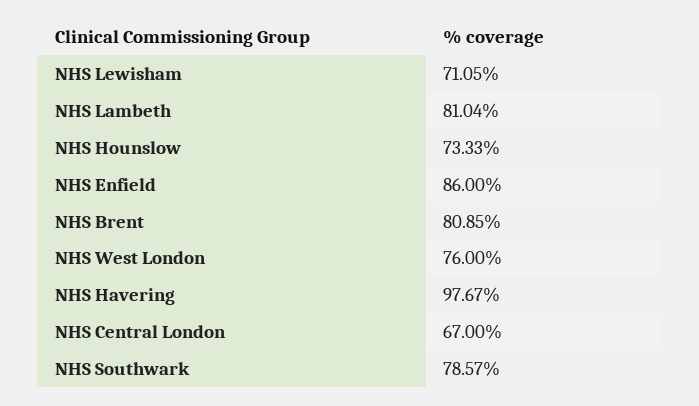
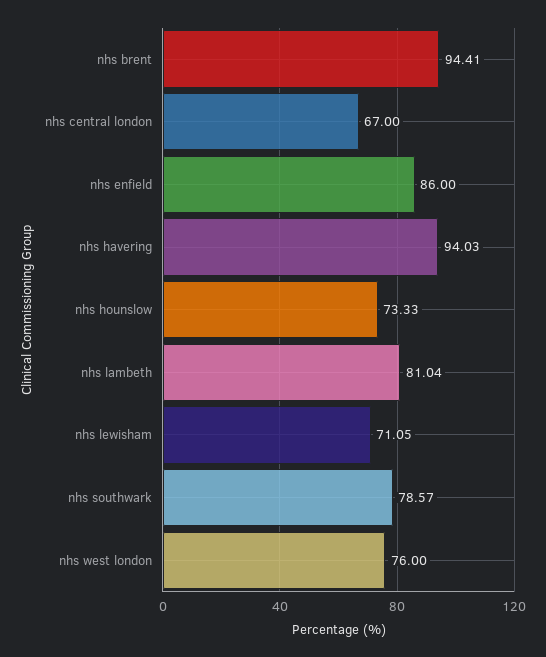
  {
    "NHS Lewisham": 71.05,
    "NHS Lambeth": 81.04,
    "NHS Hounslow": 73.33,
    "NHS Enfield": 86,
-   "NHS Brent": 80.85,
+   "NHS Brent": 94.41,
    "NHS West London": 76,
-   "NHS Havering": 97.67,
+   "NHS Havering": 94.03,
    "NHS Central London": 67,
    "NHS Southwark": 78.57
  }

